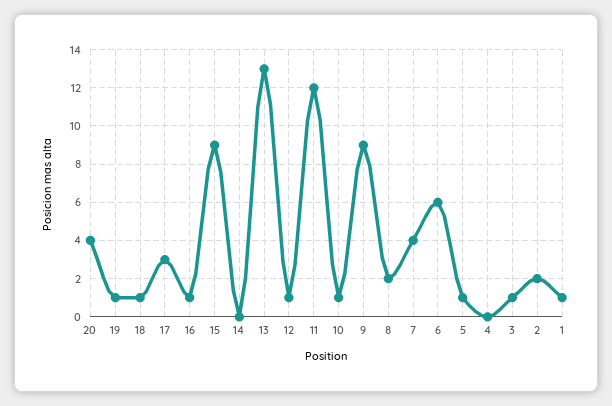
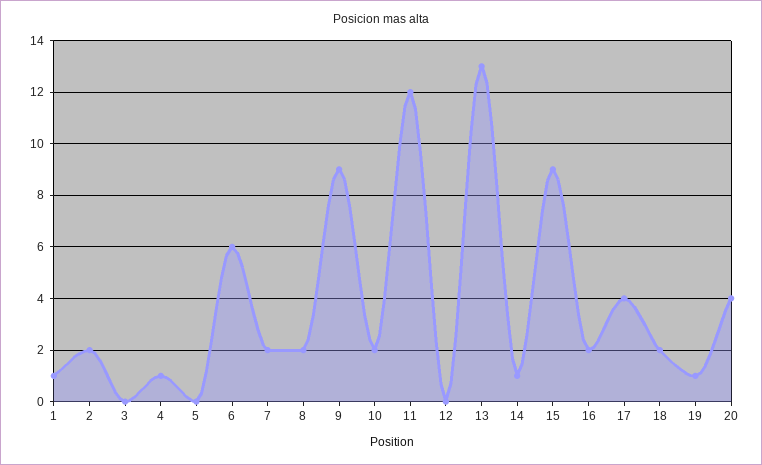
  {
    "20": 4,
    "19": 1,
-   "18": 1,
+   "18": 2,
-   "17": 3,
+   "17": 4,
-   "16": 1,
+   "16": 2,
    "15": 9,
-   "14": 0,
+   "14": 1,
    "13": 13,
-   "12": 1,
+   "12": 0,
    "11": 12,
-   "10": 1,
+   "10": 2,
    "9": 9,
    "8": 2,
-   "7": 4,
+   "7": 2,
    "6": 6,
-   "5": 1,
+   "5": 0,
-   "4": 0,
+   "4": 1,
-   "3": 1,
+   "3": 0,
    "2": 2,
    "1": 1
  }

